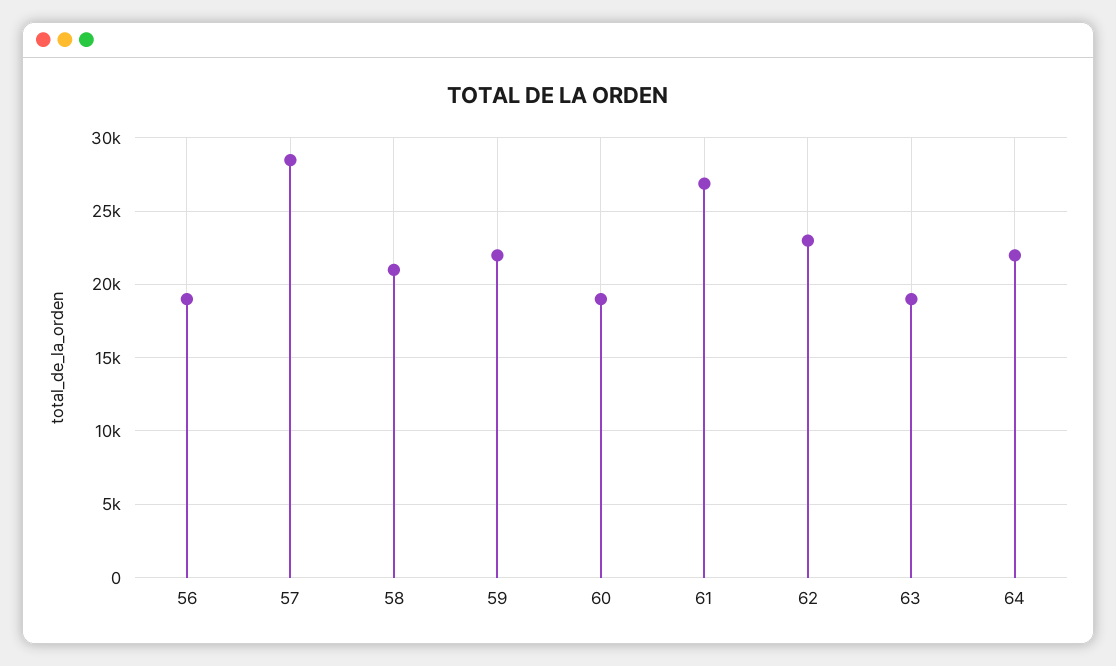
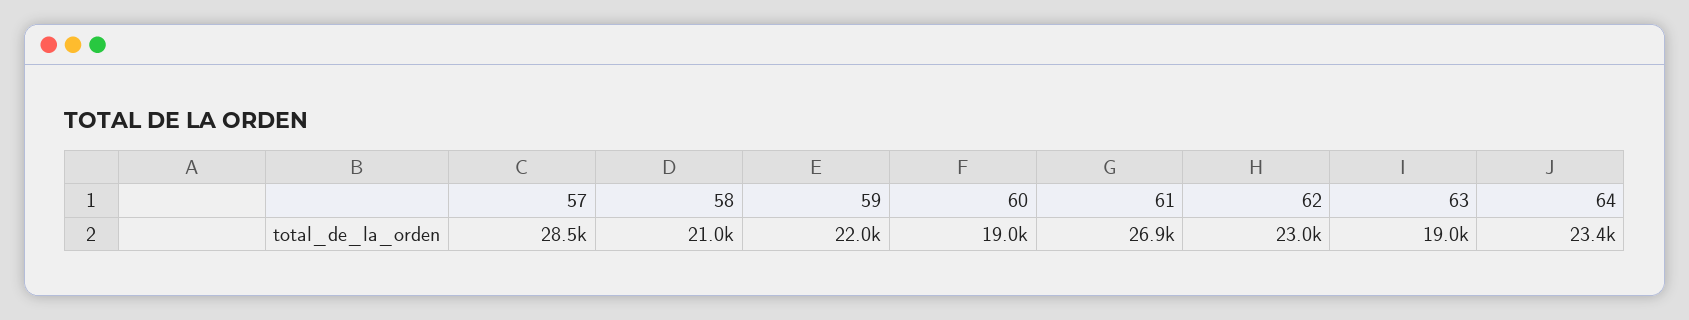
  {
-   "56": 19000,
    "57": 28500,
    "58": 21000,
    "59": 22000,
    "60": 19000,
    "61": 26900,
    "62": 23000,
    "63": 19000,
-   "64": 22000
+   "64": 23400
  }

